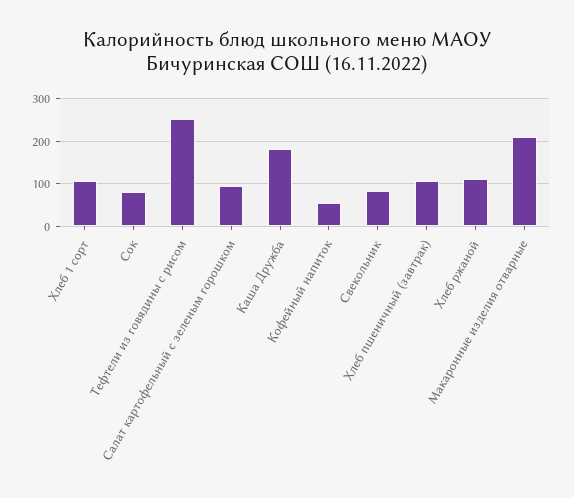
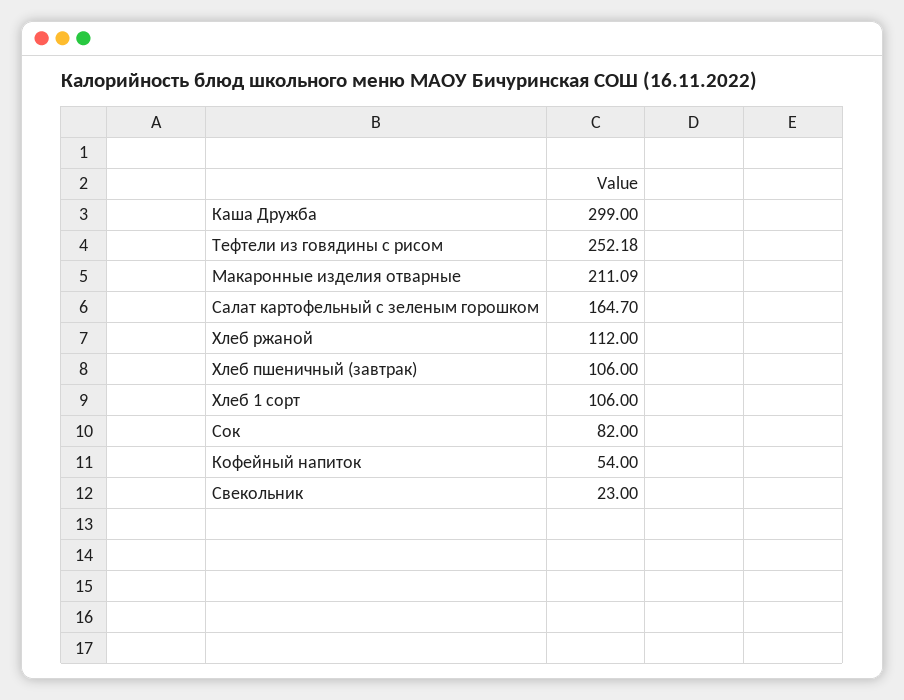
  {
    "Хлеб 1 сорт": 106,
    "Сок": 82,
    "Тефтели из говядины с рисом": 252.18,
-   "Салат картофельный с зеленым горошком": 100,
+   "Салат картофельный с зеленым горошком": 164.7,
-   "Каша Дружба": 180,
+   "Каша Дружба": 299,
    "Кофейный напиток": 54,
-   "Свекольник": 80,
+   "Свекольник": 23,
    "Хлеб пшеничный (завтрак)": 106,
    "Хлеб ржаной": 112,
    "Макаронные изделия отварные": 211.09
  }

